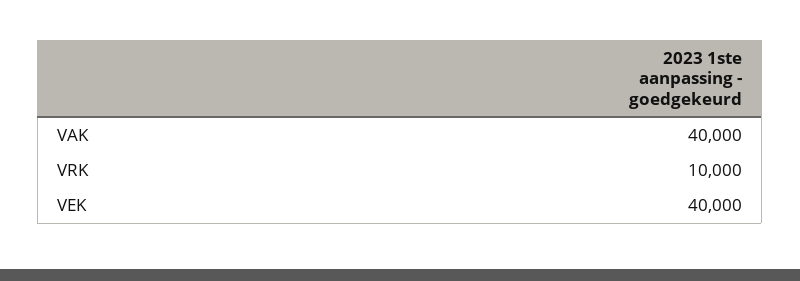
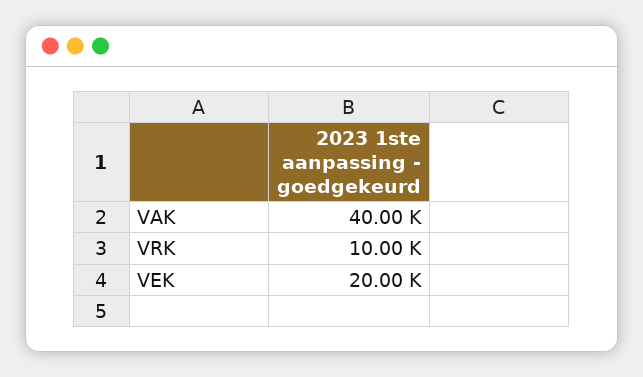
  {
    "VAK": 40000,
    "VRK": 10000,
-   "VEK": 40000
+   "VEK": 20000
  }

